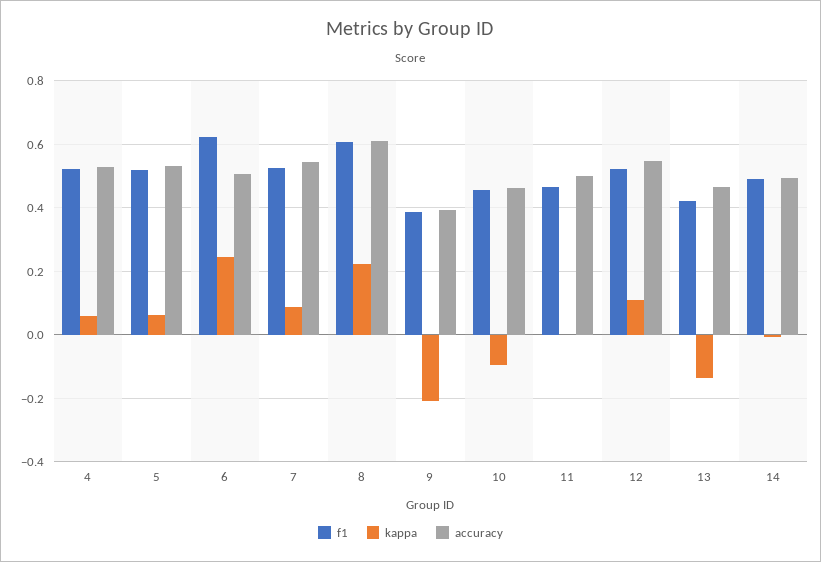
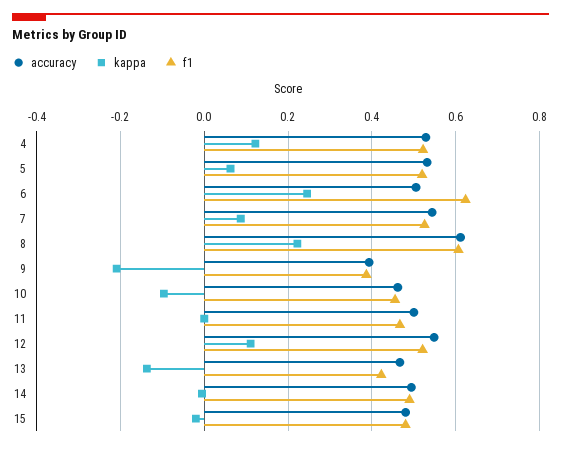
  {
    "f1": {
      "4": 0.52,
      "5": 0.52,
      "6": 0.62,
      "7": 0.52,
      "8": 0.6,
      "9": 0.38,
      "10": 0.46,
      "11": 0.46,
      "12": 0.52,
      "13": 0.42,
-     "14": 0.48
+     "14": 0.48,
+     "15": 0.48
    },
    "kappa": {
-     "4": 0.06,
+     "4": 0.12,
      "5": 0.06,
      "6": 0.24,
      "7": 0.08,
      "8": 0.22,
      "9": -0.2,
      "10": -0.1,
      "11": 0,
      "12": 0.12,
      "13": -0.14,
-     "14": 0
+     "14": 0,
+     "15": -0.02
    },
    "accuracy": {
      "4": 0.52,
      "5": 0.54,
      "6": 0.5,
      "7": 0.54,
      "8": 0.62,
      "9": 0.4,
      "10": 0.46,
      "11": 0.5,
      "12": 0.54,
      "13": 0.46,
-     "14": 0.5
+     "14": 0.5,
+     "15": 0.48
    }
  }

